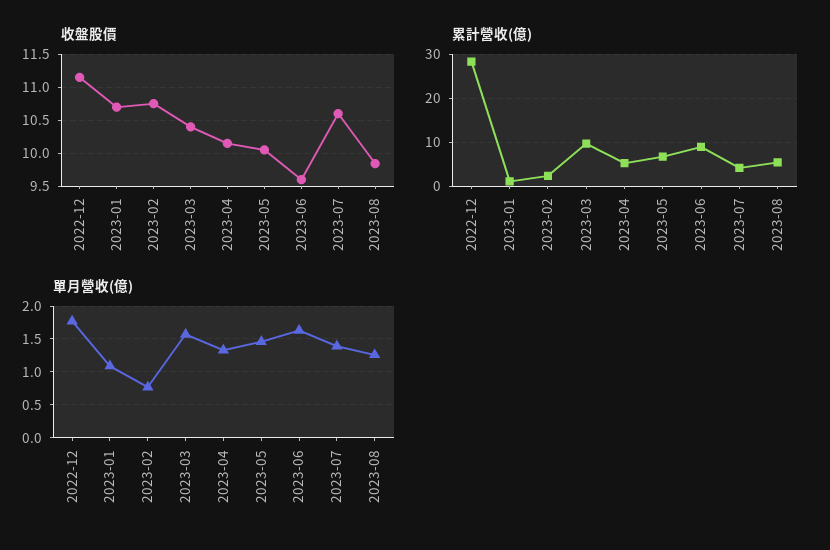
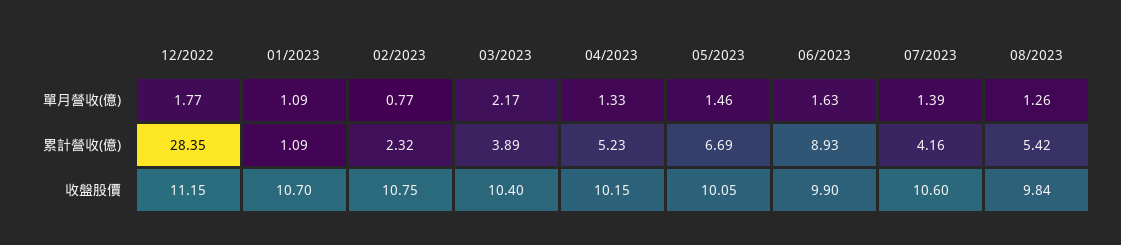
  {
    "收盤股價": {
      "2022-12": 11.15,
      "2023-01": 10.7,
      "2023-02": 10.75,
      "2023-03": 10.4,
      "2023-04": 10.15,
      "2023-05": 10.05,
-     "2023-06": 9.6,
+     "2023-06": 9.9,
      "2023-07": 10.6,
      "2023-08": 9.84
    },
    "累計營收(億)": {
      "2022-12": 28.35,
      "2023-01": 1.09,
      "2023-02": 2.32,
-     "2023-03": 10,
+     "2023-03": 3.89,
      "2023-04": 5.23,
      "2023-05": 6.69,
      "2023-06": 8.93,
      "2023-07": 4.16,
      "2023-08": 5.42
    },
    "單月營收(億)": {
      "2022-12": 1.77,
      "2023-01": 1.09,
      "2023-02": 0.77,
-     "2023-03": 1.6,
+     "2023-03": 2.17,
      "2023-04": 1.33,
      "2023-05": 1.46,
      "2023-06": 1.63,
      "2023-07": 1.39,
      "2023-08": 1.26
    }
  }

